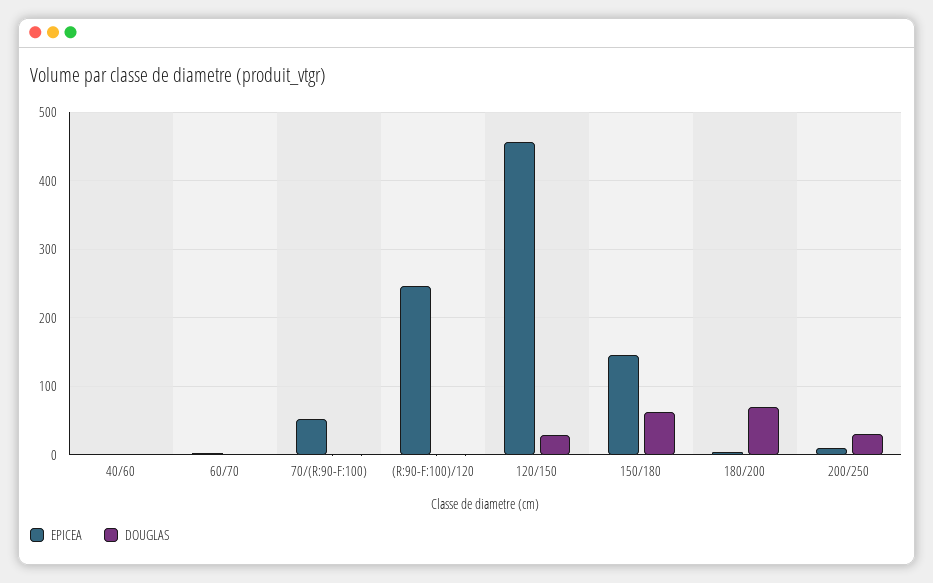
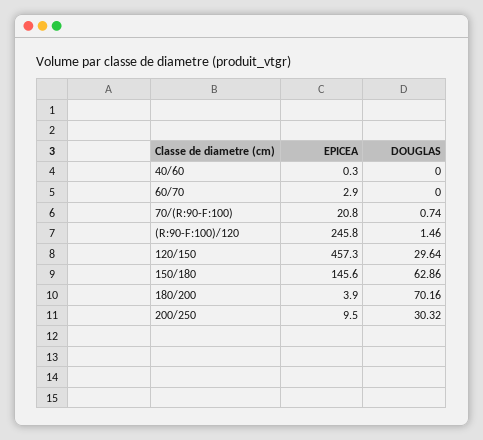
  {
    "EPICEA": {
      "40/60": 0.3,
      "60/70": 2.9,
-     "70/(R:90-F:100)": 50,
+     "70/(R:90-F:100)": 20.8,
      "(R:90-F:100)/120": 245.8,
      "120/150": 457.3,
      "150/180": 145.6,
      "180/200": 3.9,
      "200/250": 9.5
    },
    "DOUGLAS": {
      "40/60": 0,
      "60/70": 0,
      "70/(R:90-F:100)": 0.74,
      "(R:90-F:100)/120": 1.46,
      "120/150": 29.64,
      "150/180": 62.86,
      "180/200": 70.16,
      "200/250": 30.32
    }
  }

